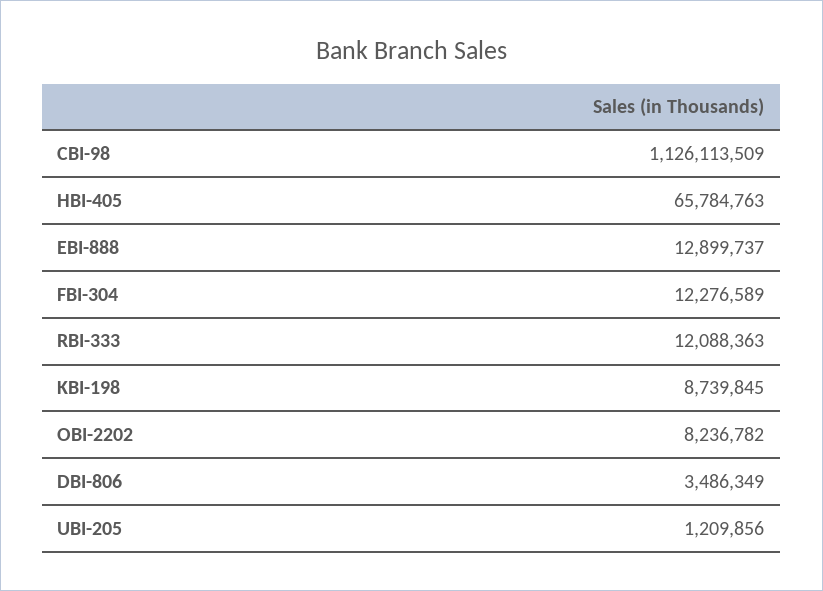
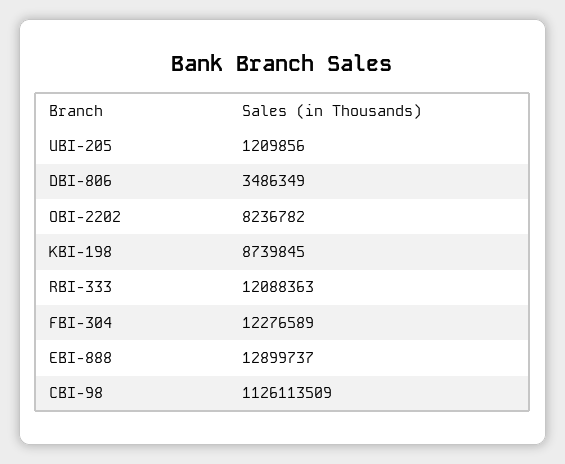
  {
    "CBI-98": 1126113509,
-   "HBI-405": 65784763,
    "EBI-888": 12899737,
    "FBI-304": 12276589,
    "RBI-333": 12088363,
    "KBI-198": 8739845,
    "OBI-2202": 8236782,
    "DBI-806": 3486349,
    "UBI-205": 1209856
  }

